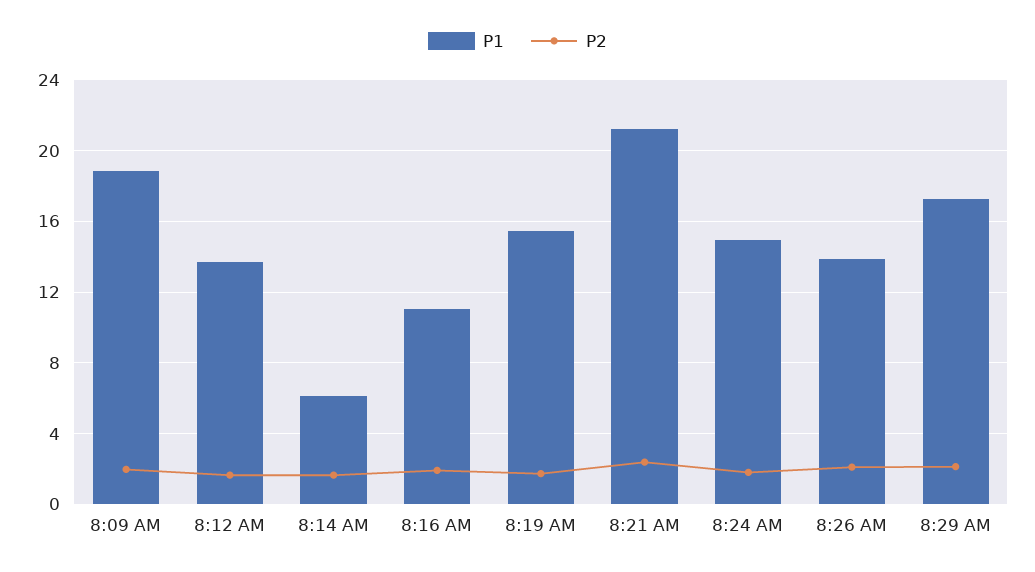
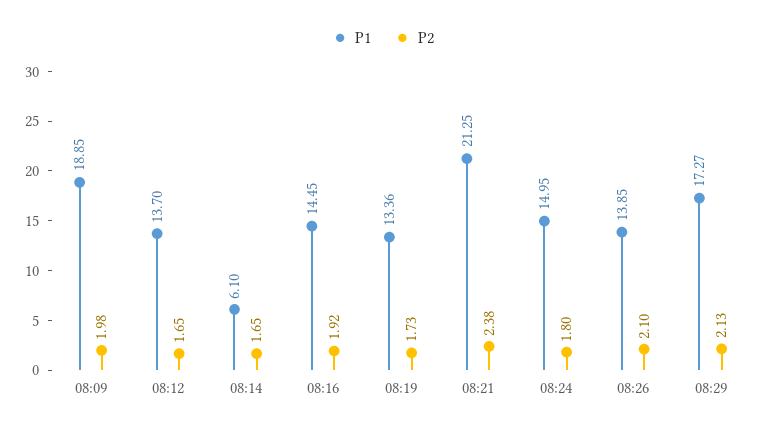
  {
    "P1": {
      "8:09 AM": 18.85,
      "8:12 AM": 13.7,
      "8:14 AM": 6.1,
-     "8:16 AM": 11,
+     "8:16 AM": 14.45,
-     "8:19 AM": 15.5,
+     "8:19 AM": 13.36,
      "8:21 AM": 21.25,
      "8:24 AM": 14.95,
      "8:26 AM": 13.85,
      "8:29 AM": 17.27
    },
    "P2": {
      "8:09 AM": 1.98,
      "8:12 AM": 1.65,
      "8:14 AM": 1.65,
      "8:16 AM": 1.92,
      "8:19 AM": 1.73,
      "8:21 AM": 2.38,
      "8:24 AM": 1.8,
      "8:26 AM": 2.1,
      "8:29 AM": 2.13
    }
  }

